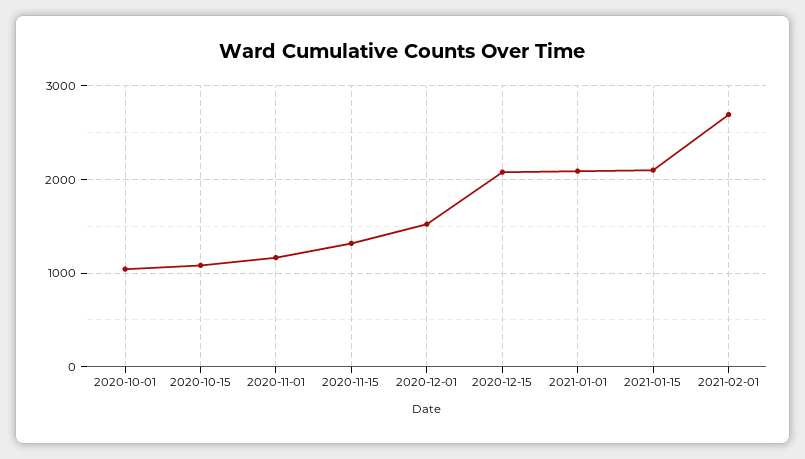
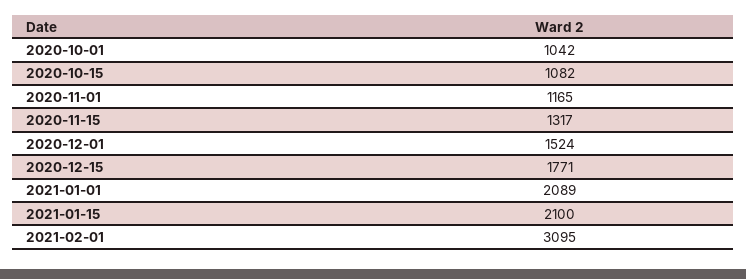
  {
    "2020-10-01": 1042,
    "2020-10-15": 1082,
    "2020-11-01": 1165,
    "2020-11-15": 1317,
    "2020-12-01": 1524,
-   "2020-12-15": 2100,
+   "2020-12-15": 1771,
    "2021-01-01": 2089,
    "2021-01-15": 2100,
-   "2021-02-01": 2700
+   "2021-02-01": 3095
  }

